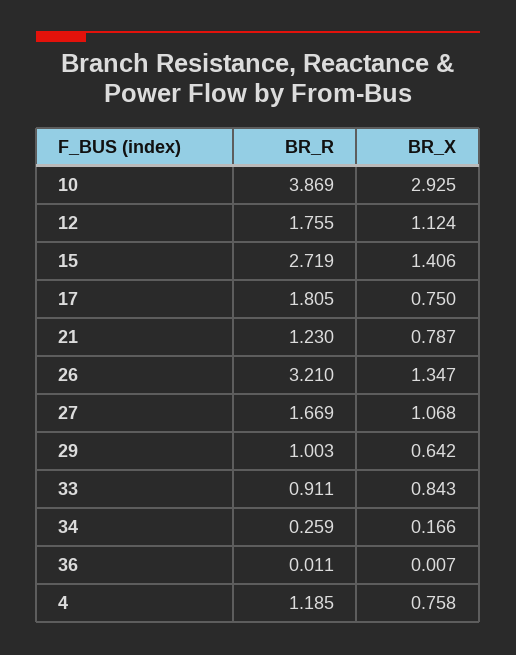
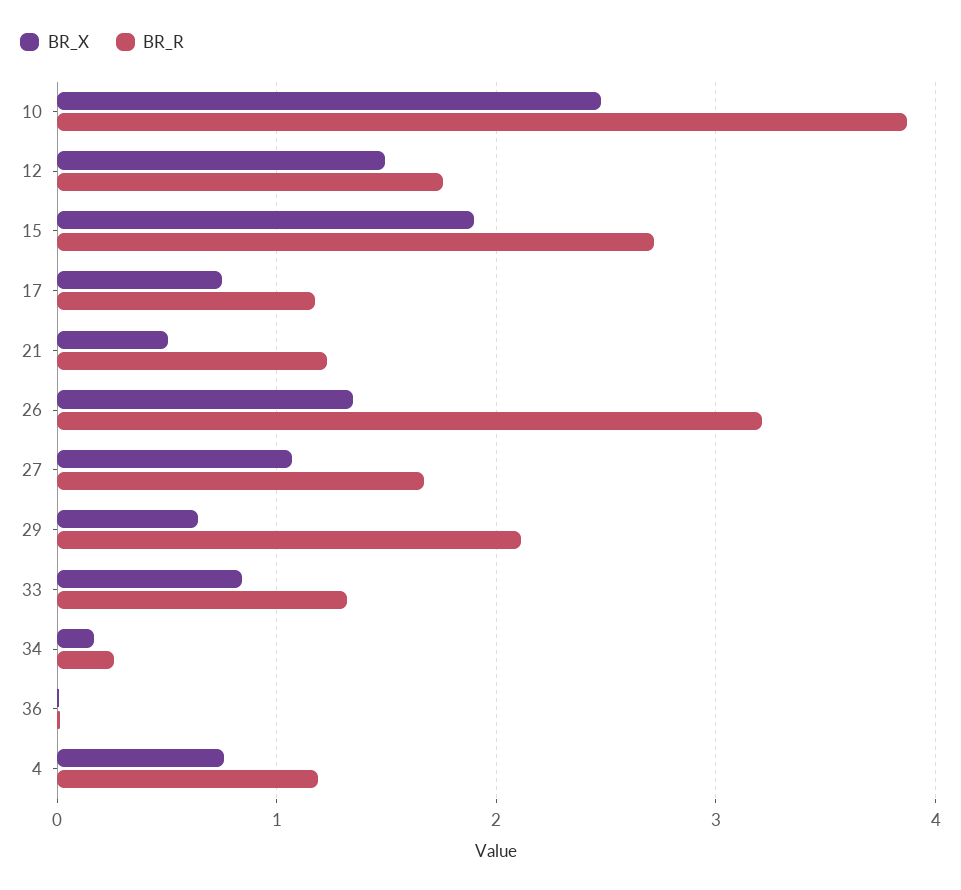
  {
    "BR_R": {
      "10": 3.869,
      "12": 1.755,
      "15": 2.719,
-     "17": 1.805,
+     "17": 1.2,
      "21": 1.23,
      "26": 3.21,
      "27": 1.669,
-     "29": 1.003,
+     "29": 2.1,
-     "33": 0.911,
+     "33": 1.3,
      "34": 0.259,
      "36": 0.011,
      "4": 1.185
    },
    "BR_X": {
-     "10": 2.925,
+     "10": 2.5,
-     "12": 1.124,
+     "12": 1.5,
-     "15": 1.406,
+     "15": 1.9,
      "17": 0.75,
-     "21": 0.787,
+     "21": 0.5,
      "26": 1.347,
      "27": 1.068,
      "29": 0.642,
      "33": 0.843,
      "34": 0.166,
      "36": 0.007,
      "4": 0.758
    }
  }

